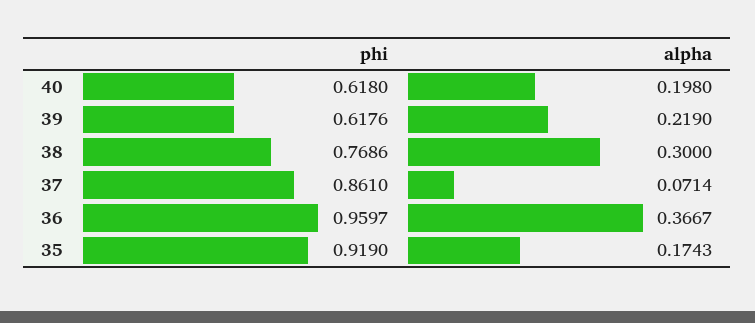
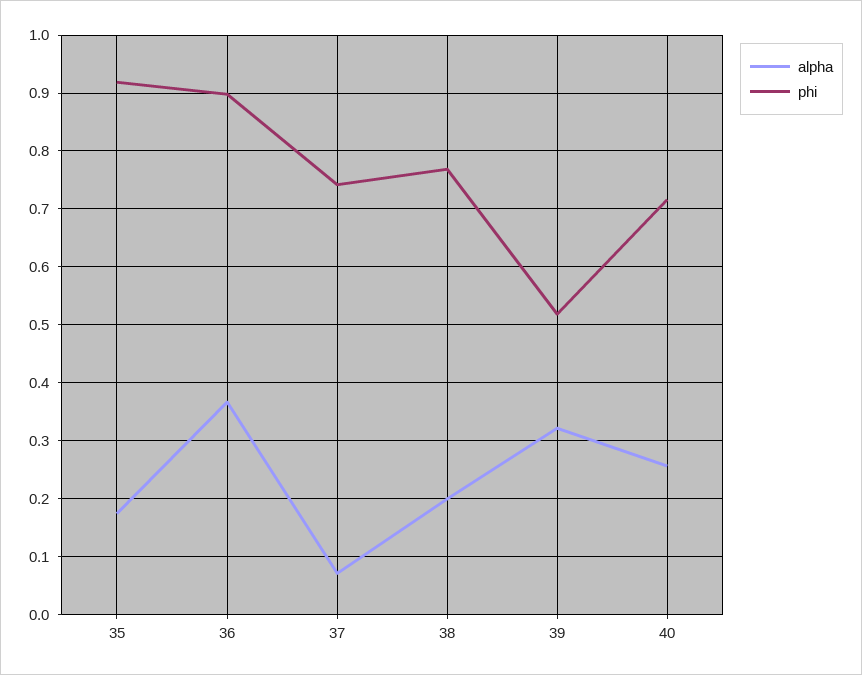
  {
    "phi": {
-     "40": 0.618,
+     "40": 0.72,
-     "39": 0.6176,
+     "39": 0.52,
      "38": 0.7686,
-     "37": 0.861,
+     "37": 0.74,
-     "36": 0.9597,
+     "36": 0.9,
      "35": 0.919
    },
    "alpha": {
-     "40": 0.198,
+     "40": 0.26,
-     "39": 0.219,
+     "39": 0.32,
-     "38": 0.3,
+     "38": 0.2,
      "37": 0.0714,
      "36": 0.3667,
      "35": 0.1743
    }
  }

